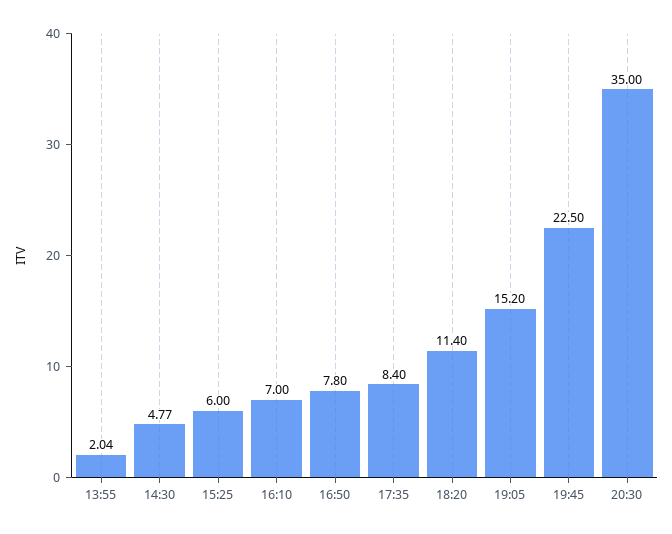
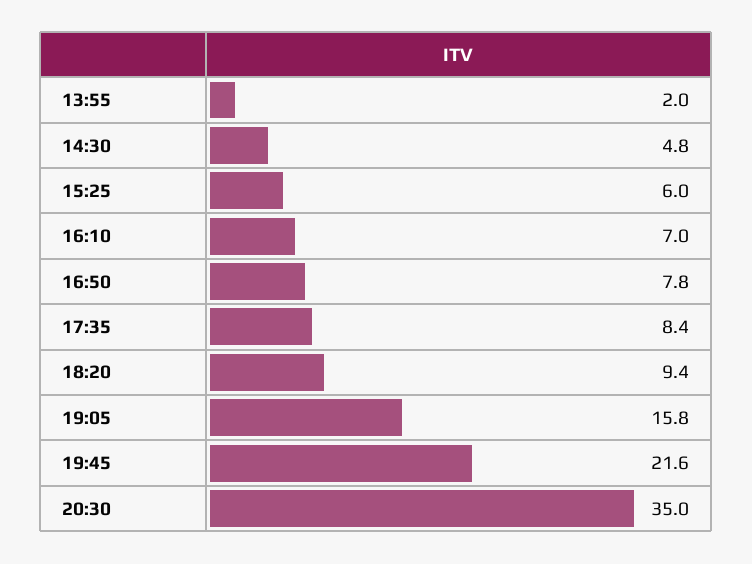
  {
    "13:55": 2.04,
    "14:30": 4.77,
    "15:25": 6,
    "16:10": 7,
    "16:50": 7.8,
    "17:35": 8.4,
-   "18:20": 11.4,
+   "18:20": 9.4,
-   "19:05": 15.2,
+   "19:05": 15.8,
-   "19:45": 22.5,
+   "19:45": 21.6,
    "20:30": 35
  }

